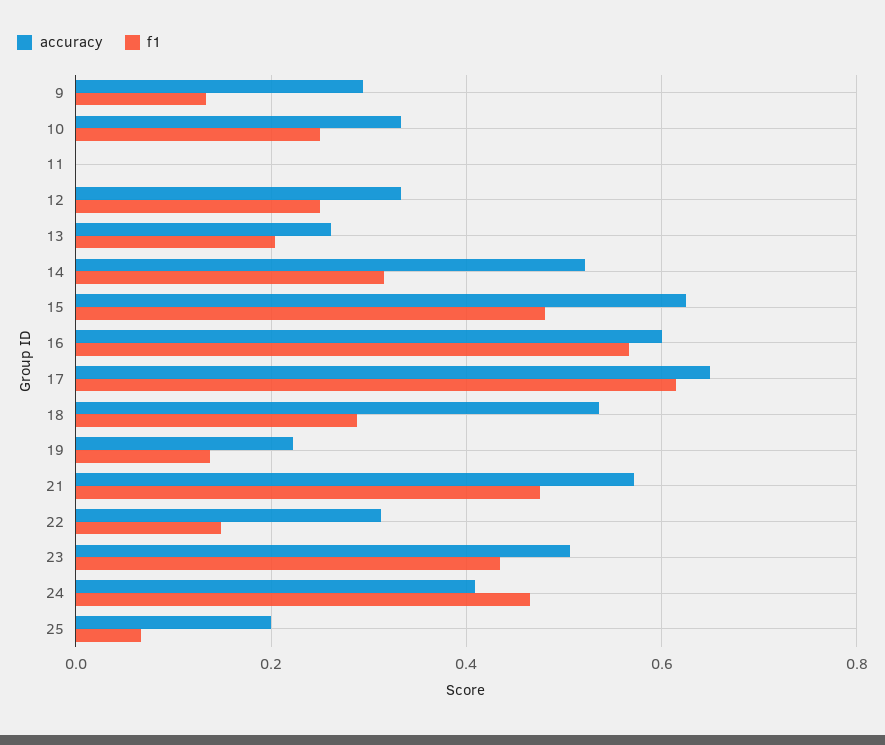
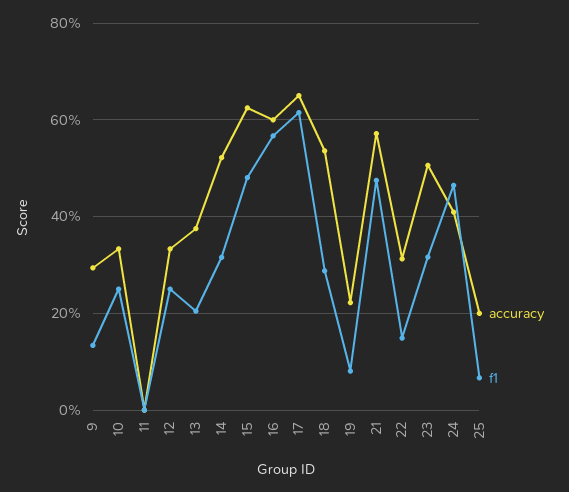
  {
    "accuracy": {
      "9": 0.3,
      "10": 0.34,
      "11": 0,
      "12": 0.34,
-     "13": 0.26,
+     "13": 0.38,
      "14": 0.52,
      "15": 0.62,
      "16": 0.6,
      "17": 0.66,
      "18": 0.54,
      "19": 0.22,
      "21": 0.58,
      "22": 0.32,
      "23": 0.5,
      "24": 0.4,
      "25": 0.2
    },
    "f1": {
      "9": 0.14,
      "10": 0.26,
      "11": 0,
      "12": 0.26,
      "13": 0.2,
      "14": 0.32,
      "15": 0.48,
      "16": 0.56,
      "17": 0.62,
      "18": 0.28,
-     "19": 0.14,
+     "19": 0.08,
      "21": 0.48,
      "22": 0.14,
-     "23": 0.44,
+     "23": 0.32,
      "24": 0.46,
      "25": 0.06
    }
  }

